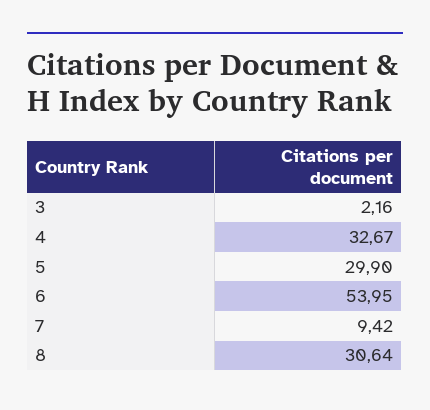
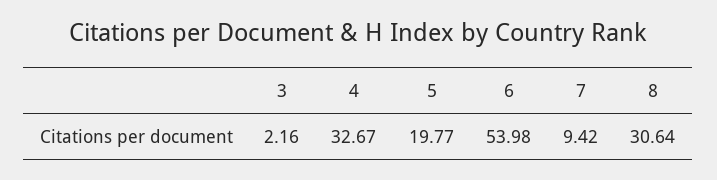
  {
    "3": 2.16,
    "4": 32.67,
-   "5": 29.9,
+   "5": 19.77,
-   "6": 53.95,
+   "6": 53.98,
    "7": 9.42,
    "8": 30.64
  }

